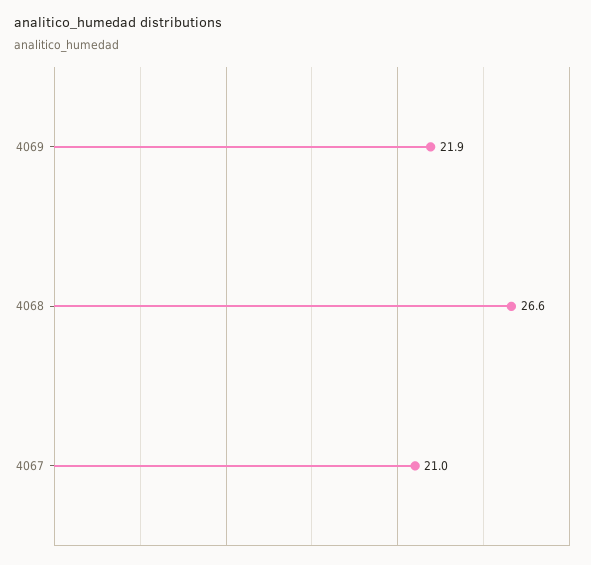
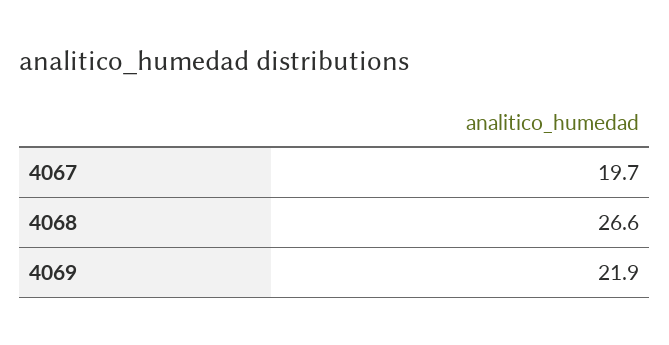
  {
    "4069": 21.9,
    "4068": 26.6,
-   "4067": 21
+   "4067": 19.7
  }

